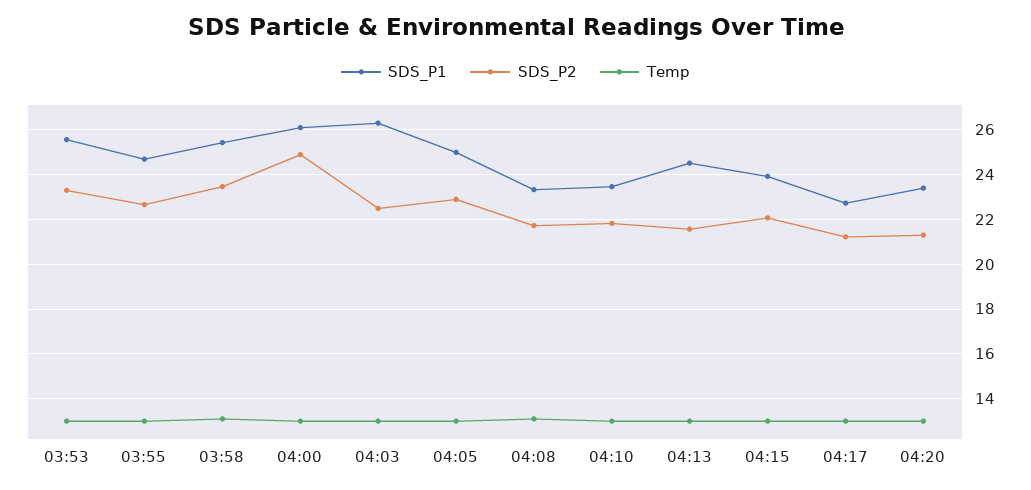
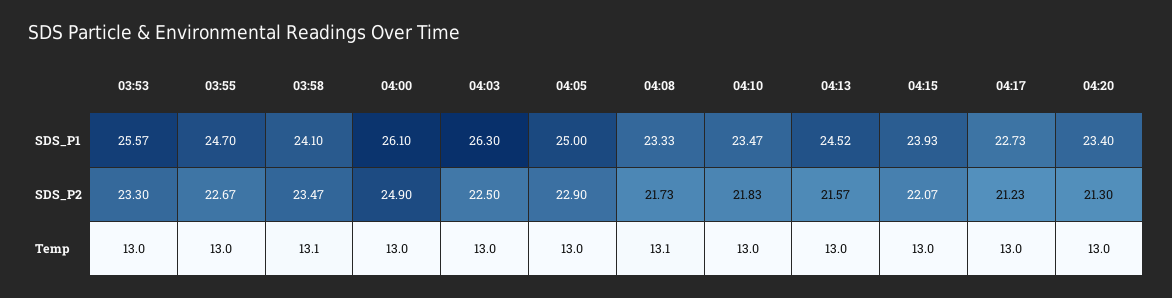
  {
    "SDS_P1": {
      "03:53": 25.57,
      "03:55": 24.7,
-     "03:58": 25.5,
+     "03:58": 24.1,
      "04:00": 26.1,
      "04:03": 26.3,
      "04:05": 25,
      "04:08": 23.33,
      "04:10": 23.47,
      "04:13": 24.52,
      "04:15": 23.93,
      "04:17": 22.73,
      "04:20": 23.4
    },
    "SDS_P2": {
      "03:53": 23.3,
      "03:55": 22.67,
      "03:58": 23.47,
      "04:00": 24.9,
      "04:03": 22.5,
      "04:05": 22.9,
      "04:08": 21.73,
      "04:10": 21.83,
      "04:13": 21.57,
      "04:15": 22.07,
      "04:17": 21.23,
      "04:20": 21.3
    },
    "Temp": {
      "03:53": 13,
      "03:55": 13,
      "03:58": 13.1,
      "04:00": 13,
      "04:03": 13,
      "04:05": 13,
      "04:08": 13.1,
      "04:10": 13,
      "04:13": 13,
      "04:15": 13,
      "04:17": 13,
      "04:20": 13
    }
  }

